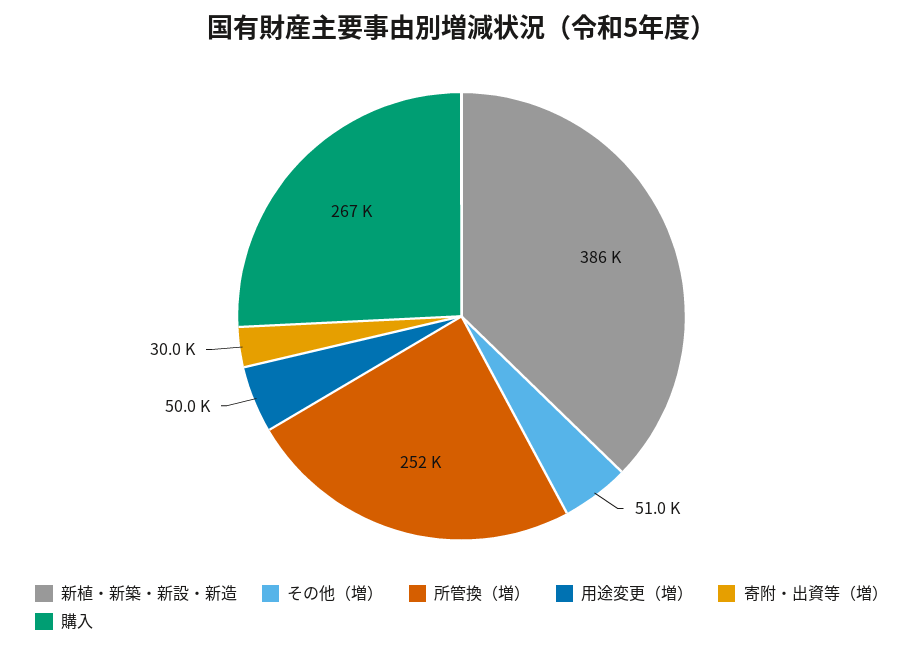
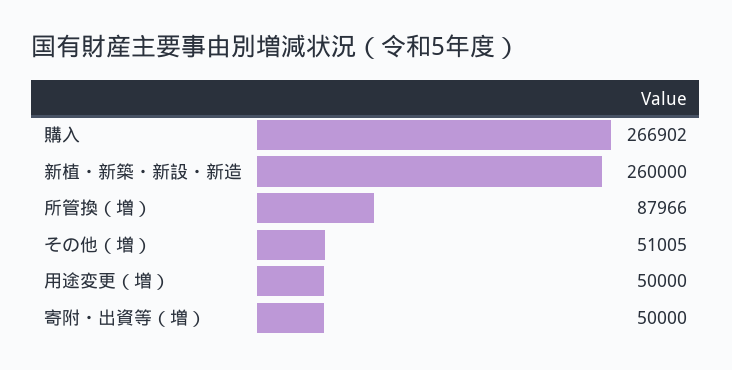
  {
-   "新植・新築・新設・新造": 386000,
+   "新植・新築・新設・新造": 260000,
    "その他（増）": 51005,
-   "所管換（増）": 252000,
+   "所管換（増）": 87966,
    "用途変更（増）": 50000,
-   "寄附・出資等（増）": 30000,
+   "寄附・出資等（増）": 50000,
    "購入": 266902
  }

